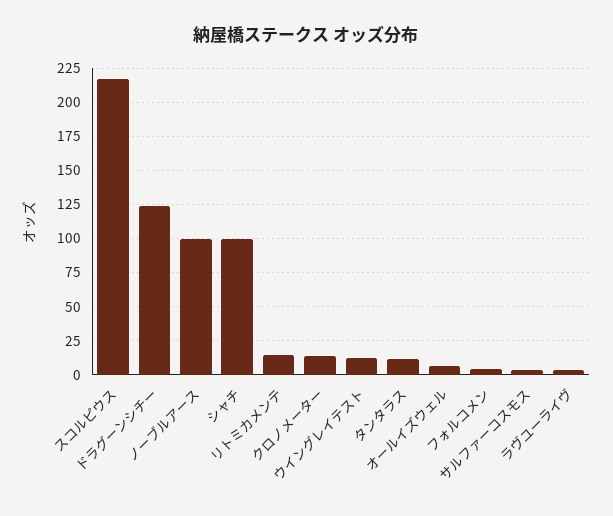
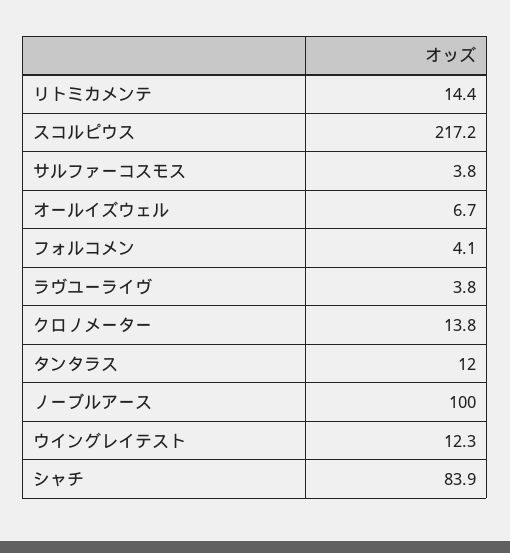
  {
    "スコルピウス": 217.2,
-   "ドラグーンシチー": 125,
    "ノーブルアース": 100,
-   "シャチ": 100,
+   "シャチ": 83.9,
    "リトミカメンテ": 14.4,
    "クロノメーター": 13.8,
    "ウイングレイテスト": 12.3,
    "タンタラス": 12,
    "オールイズウェル": 6.7,
    "フォルコメン": 4.1,
    "サルファーコスモス": 3.8,
    "ラヴユーライヴ": 3.8
  }

